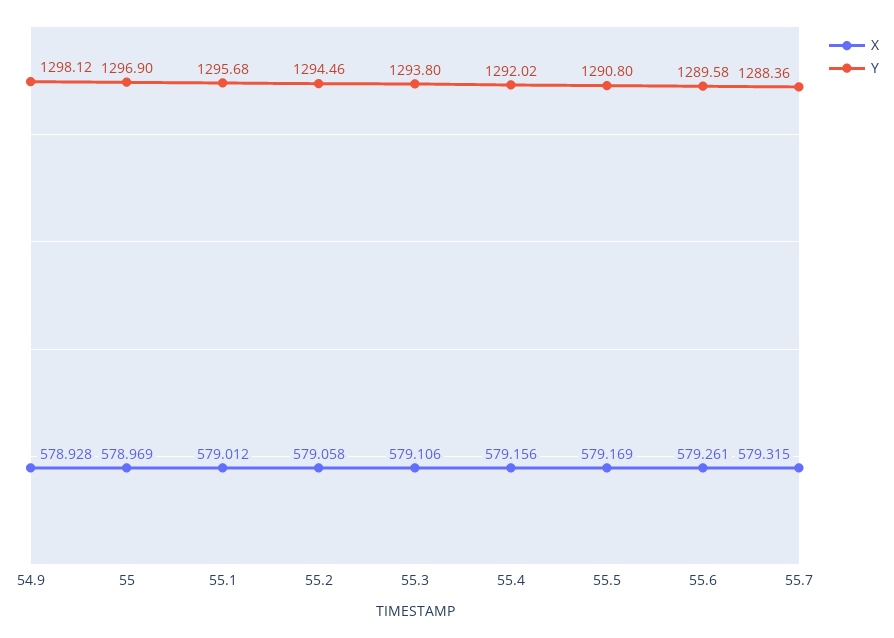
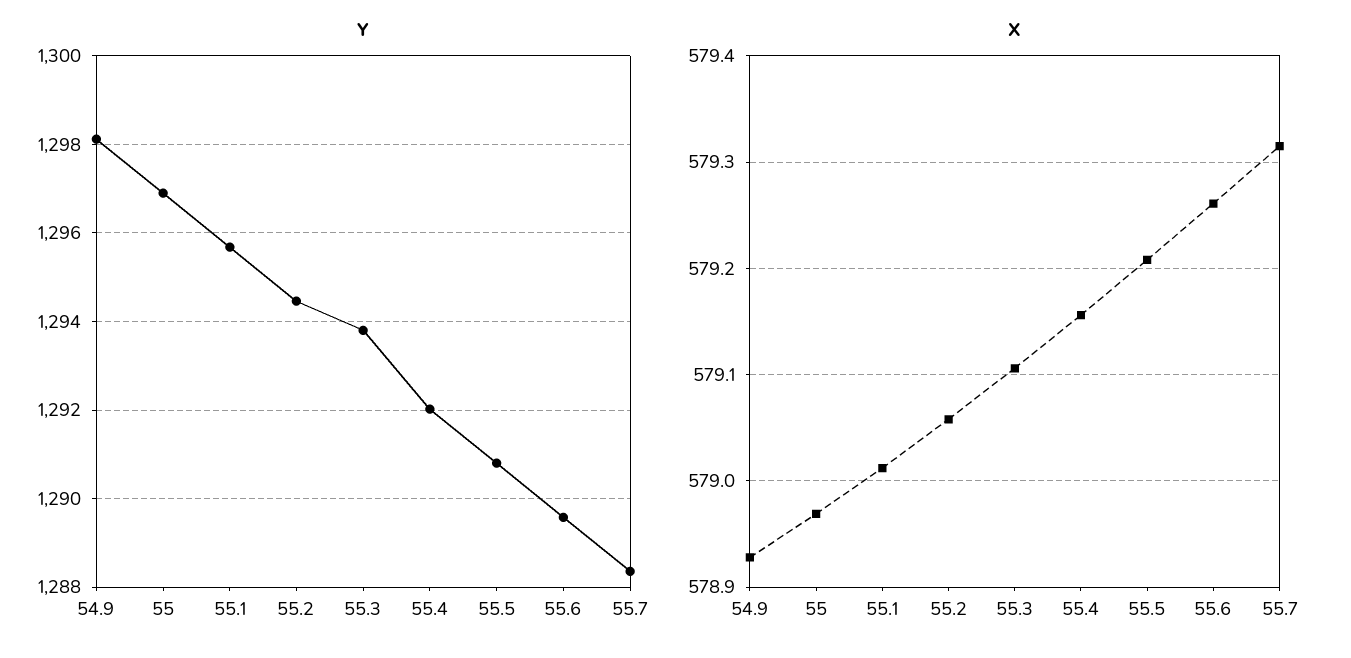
  {
    "X": {
      "54.9": 578.928,
      "55": 578.969,
      "55.1": 579.012,
      "55.2": 579.058,
      "55.3": 579.106,
      "55.4": 579.156,
-     "55.5": 579.169,
+     "55.5": 579.21,
      "55.6": 579.261,
      "55.7": 579.315
    },
    "Y": {
      "54.9": 1298.12,
      "55": 1296.9,
      "55.1": 1295.68,
      "55.2": 1294.46,
      "55.3": 1293.8,
      "55.4": 1292.02,
      "55.5": 1290.8,
      "55.6": 1289.58,
      "55.7": 1288.36
    }
  }

